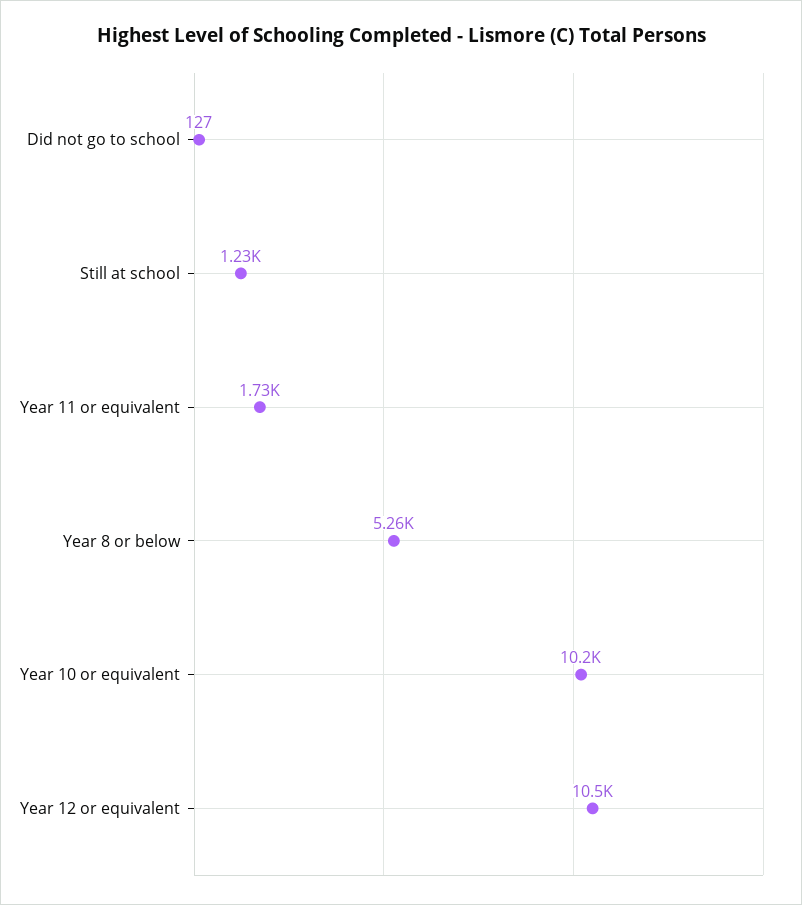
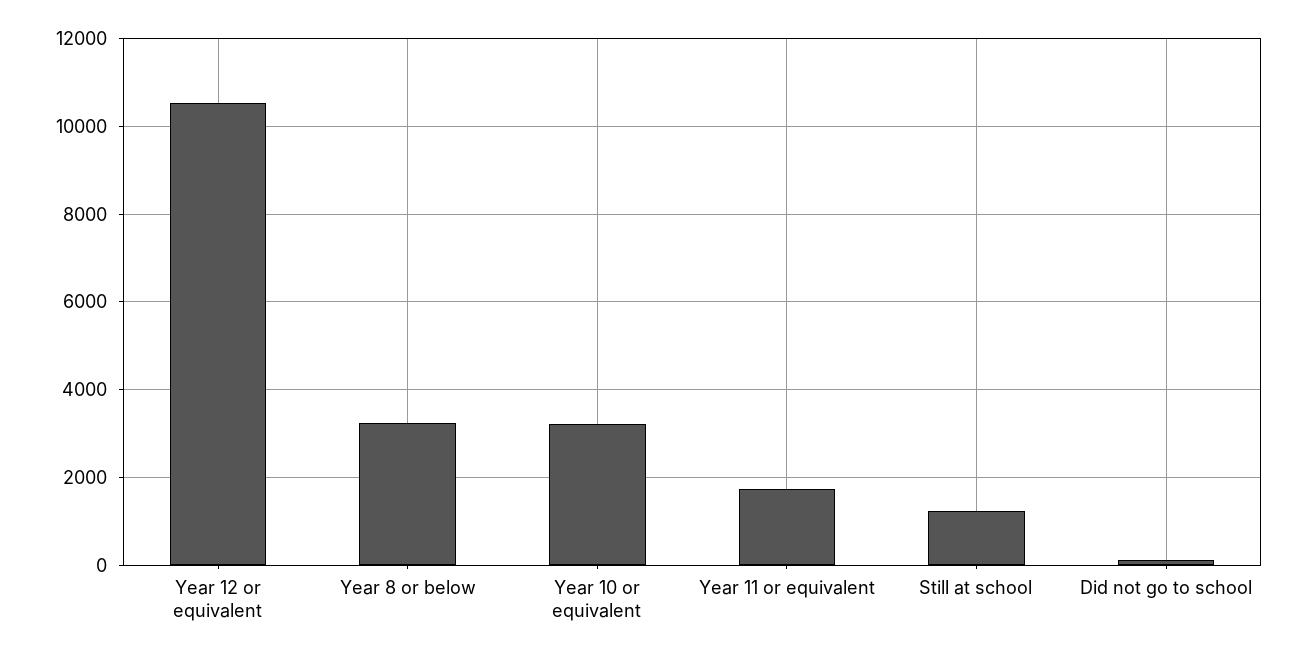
  {
    "Did not go to school": 127,
    "Still at school": 1230,
    "Year 11 or equivalent": 1730,
-   "Year 8 or below": 5260,
+   "Year 8 or below": 3200,
-   "Year 10 or equivalent": 10200,
+   "Year 10 or equivalent": 3200,
    "Year 12 or equivalent": 10500
  }

